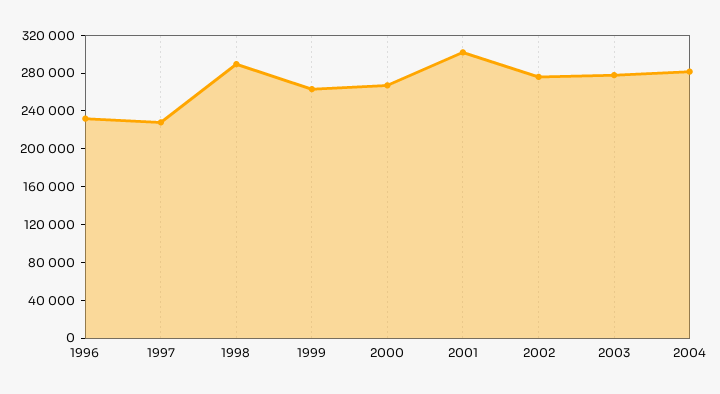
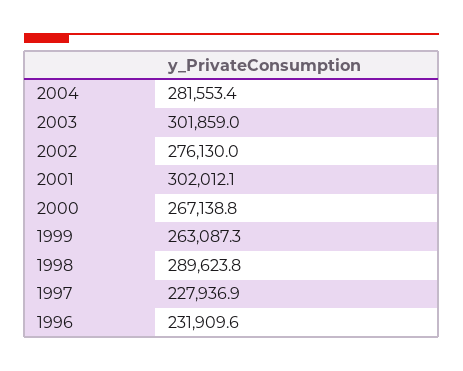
  {
    "1996": 231909.6,
    "1997": 227936.9,
    "1998": 289623.8,
    "1999": 263087.3,
    "2000": 267138.8,
    "2001": 302012.1,
    "2002": 276130,
-   "2003": 280000,
+   "2003": 301859,
    "2004": 281553.4
  }

